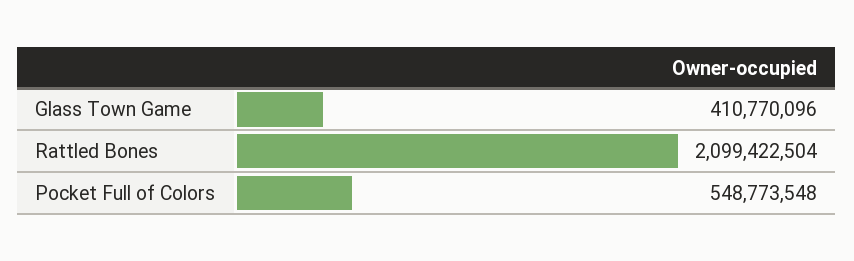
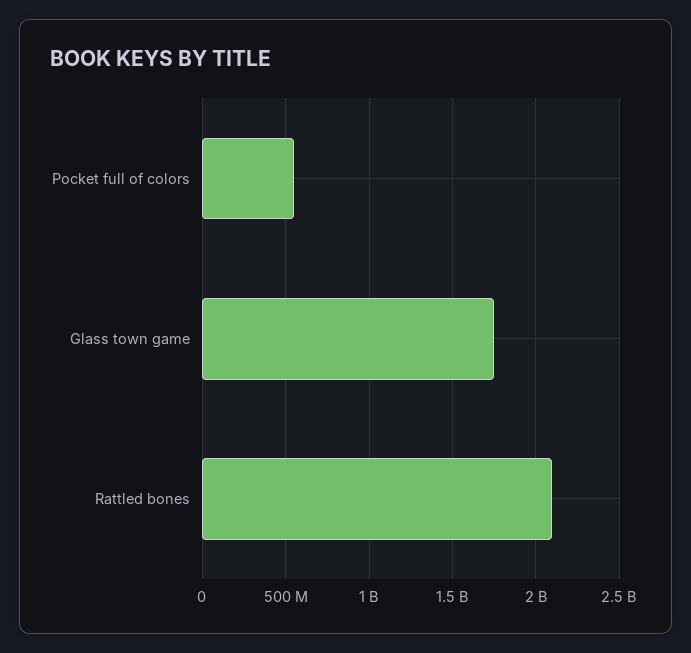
  {
-   "Glass Town Game": 410770096,
+   "Glass Town Game": 1750000000,
    "Rattled Bones": 2099422504,
    "Pocket Full of Colors": 548773548
  }

